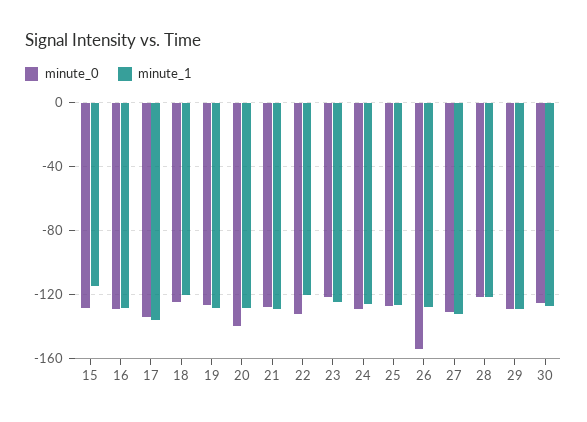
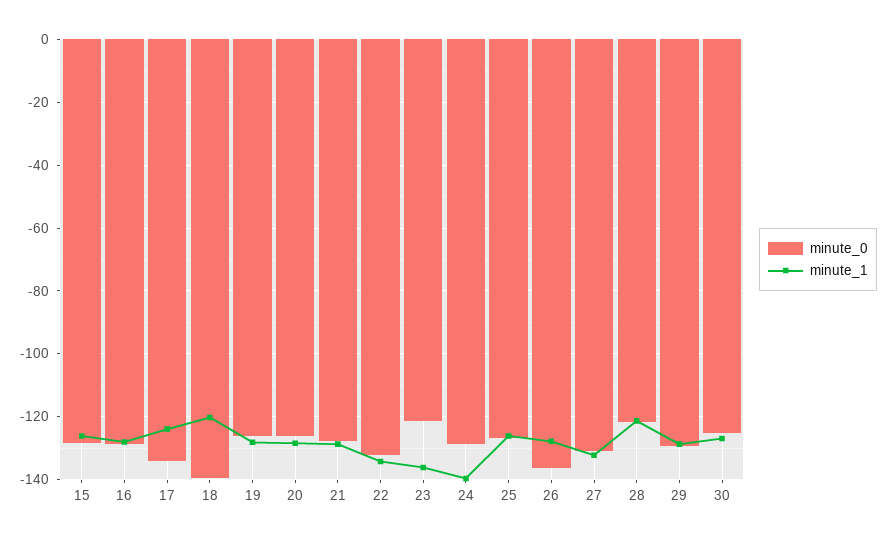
  {
    "minute_0": {
      "15": -128,
      "16": -128,
      "17": -134,
-     "18": -125,
+     "18": -140,
      "19": -126,
-     "20": -140,
+     "20": -126,
      "21": -128,
      "22": -132,
      "23": -122,
      "24": -128,
      "25": -126,
-     "26": -155,
+     "26": -136,
      "27": -130,
      "28": -122,
      "29": -130,
      "30": -126
    },
    "minute_1": {
-     "15": -115,
+     "15": -126,
      "16": -128,
-     "17": -135,
+     "17": -124,
      "18": -120,
      "19": -128,
      "20": -128,
      "21": -128,
-     "22": -120,
+     "22": -134,
-     "23": -125,
+     "23": -136,
-     "24": -125,
+     "24": -140,
      "25": -126,
      "26": -128,
      "27": -132,
      "28": -122,
      "29": -128,
      "30": -126
    }
  }

